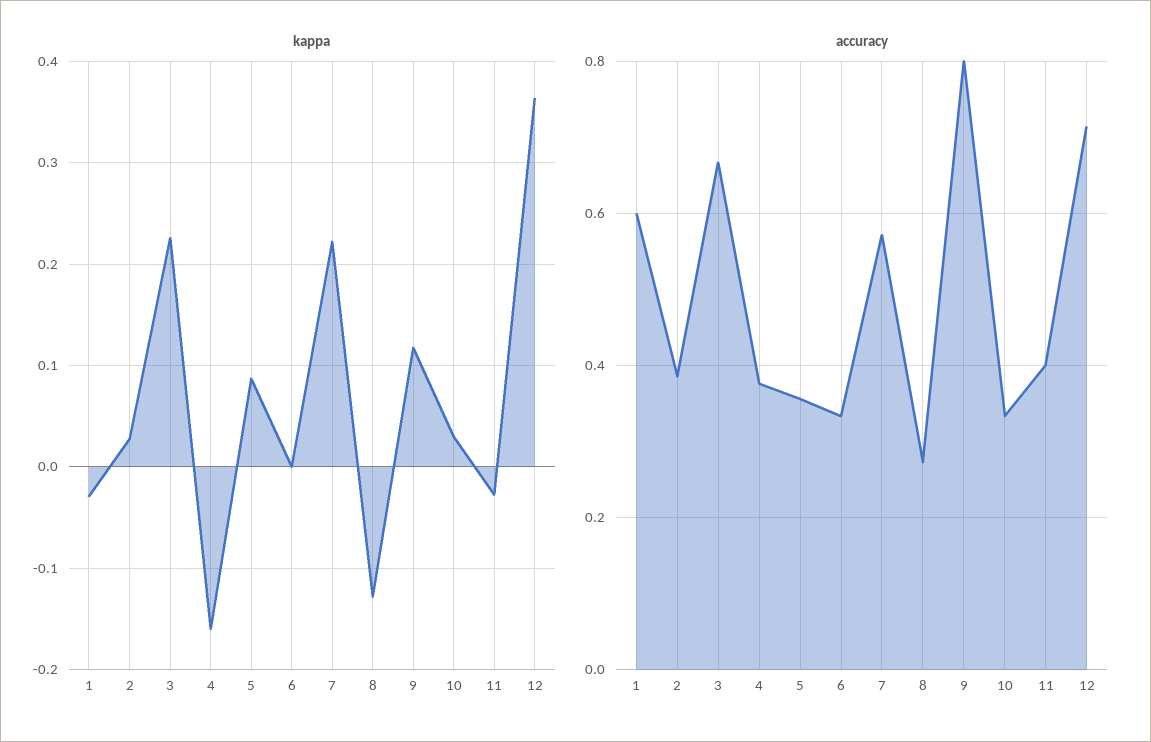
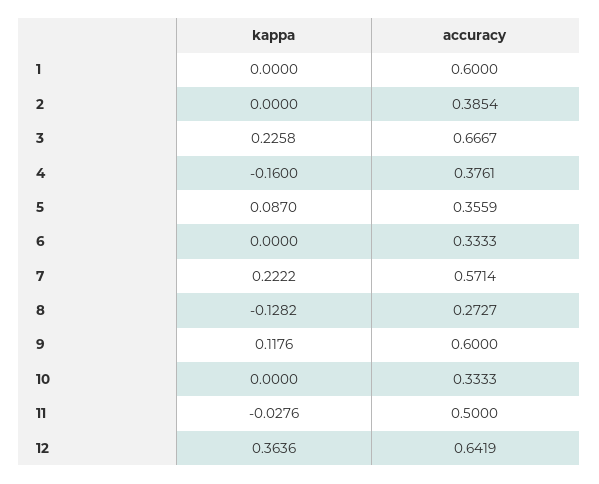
  {
    "kappa": {
-     "1": -0.03,
+     "1": 0,
-     "2": 0.03,
+     "2": 0,
      "3": 0.2258,
      "4": -0.16,
      "5": 0.087,
      "6": 0,
      "7": 0.2222,
      "8": -0.1282,
      "9": 0.1176,
-     "10": 0.03,
+     "10": 0,
      "11": -0.0276,
      "12": 0.3636
    },
    "accuracy": {
      "1": 0.6,
      "2": 0.3854,
      "3": 0.6667,
      "4": 0.3761,
      "5": 0.3559,
      "6": 0.3333,
      "7": 0.5714,
      "8": 0.2727,
-     "9": 0.8,
+     "9": 0.6,
      "10": 0.3333,
-     "11": 0.4,
+     "11": 0.5,
-     "12": 0.72
+     "12": 0.6419
    }
  }

